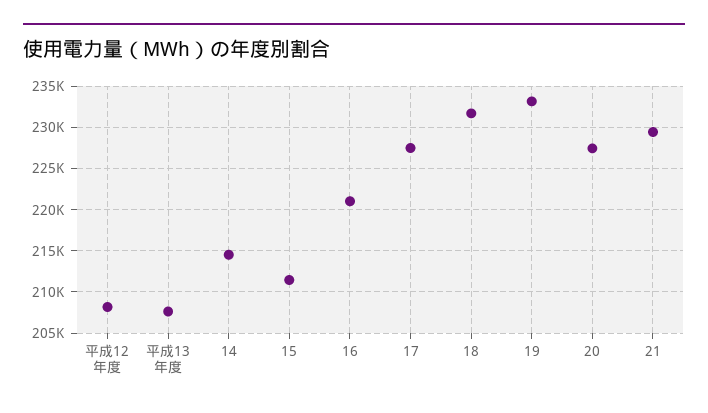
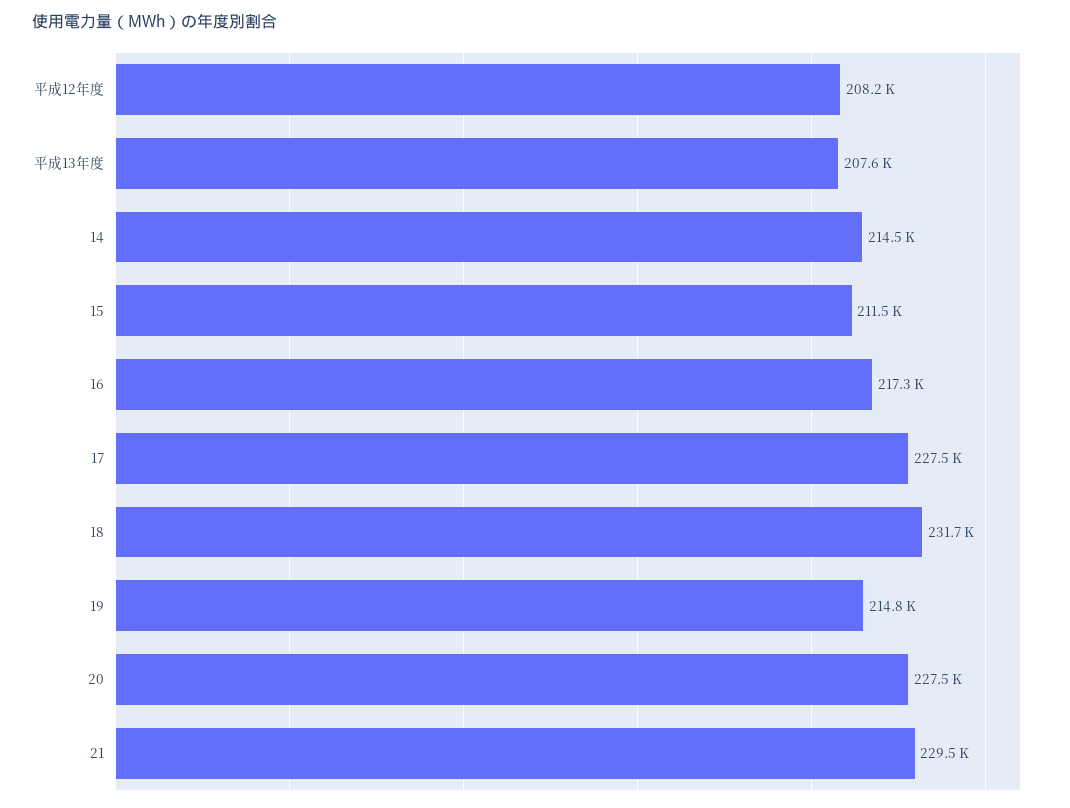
  {
    "平成12年度": 208200,
    "平成13年度": 207600,
    "14": 214500,
    "15": 211500,
-   "16": 221000,
+   "16": 217300,
    "17": 227500,
    "18": 231700,
-   "19": 233000,
+   "19": 214800,
    "20": 227500,
    "21": 229500
  }

